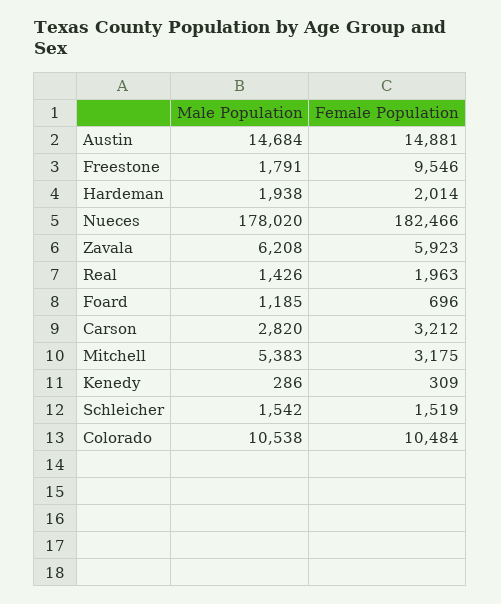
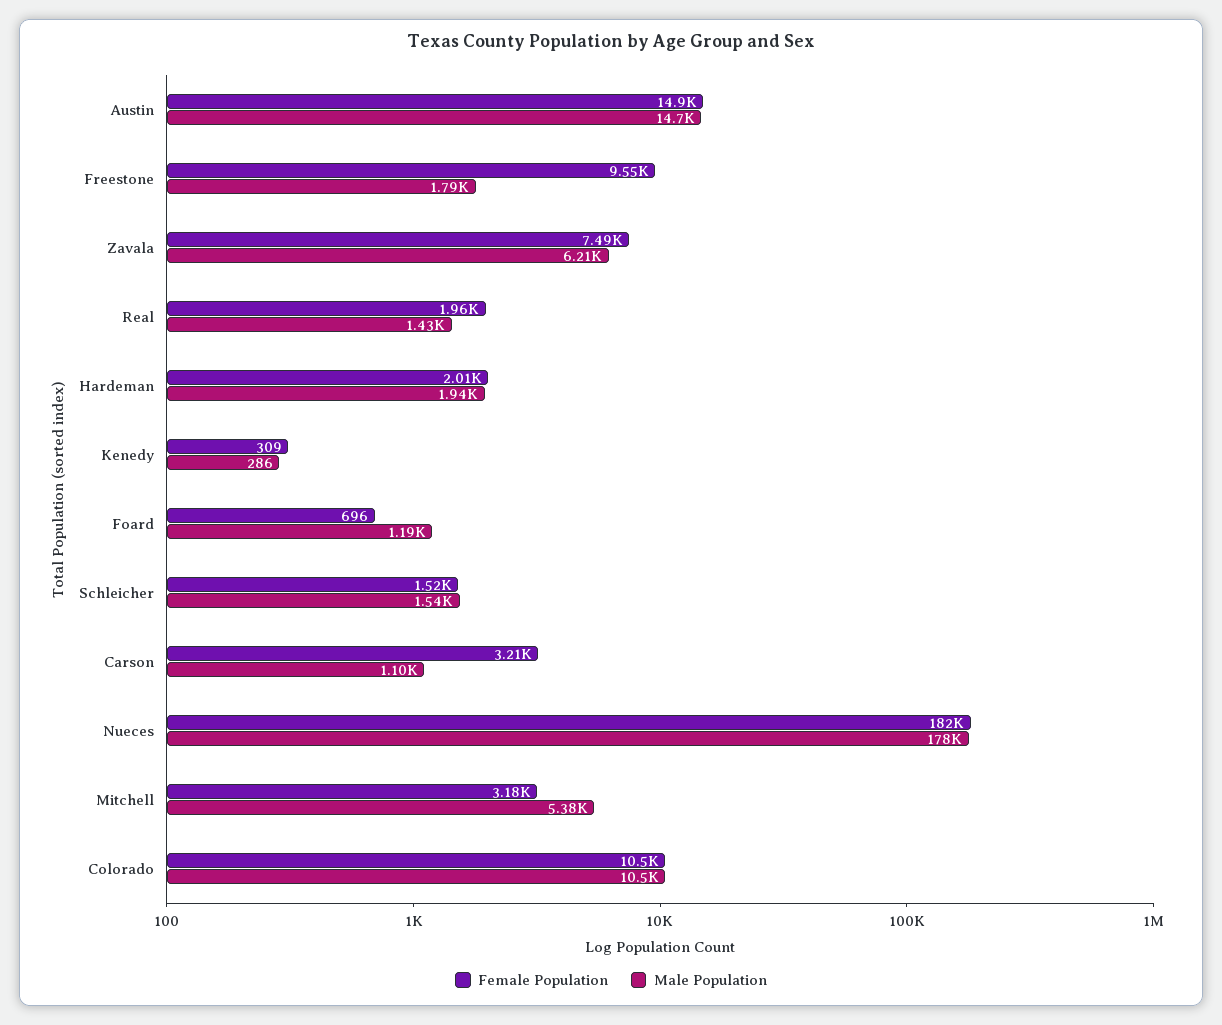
  {
    "Male Population": {
      "Austin": 14684,
      "Freestone": 1791,
      "Hardeman": 1938,
      "Nueces": 178020,
      "Zavala": 6208,
      "Real": 1426,
      "Foard": 1185,
-     "Carson": 2820,
+     "Carson": 1100,
      "Mitchell": 5383,
      "Kenedy": 286,
      "Schleicher": 1542,
      "Colorado": 10538
    },
    "Female Population": {
      "Austin": 14881,
      "Freestone": 9546,
      "Hardeman": 2014,
      "Nueces": 182466,
-     "Zavala": 5923,
+     "Zavala": 7490,
      "Real": 1963,
      "Foard": 696,
      "Carson": 3212,
      "Mitchell": 3175,
      "Kenedy": 309,
      "Schleicher": 1519,
      "Colorado": 10484
    }
  }

